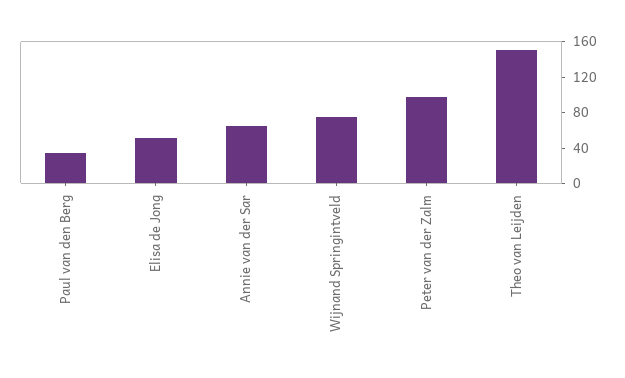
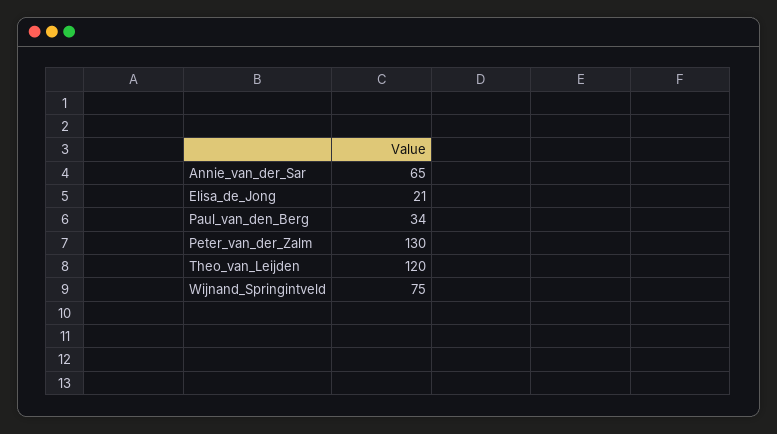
  {
    "Paul van den Berg": 34,
-   "Elisa de Jong": 50,
+   "Elisa de Jong": 21,
    "Annie van der Sar": 65,
    "Wijnand Springintveld": 75,
-   "Peter van der Zalm": 100,
+   "Peter van der Zalm": 130,
-   "Theo van Leijden": 150
+   "Theo van Leijden": 120
  }

